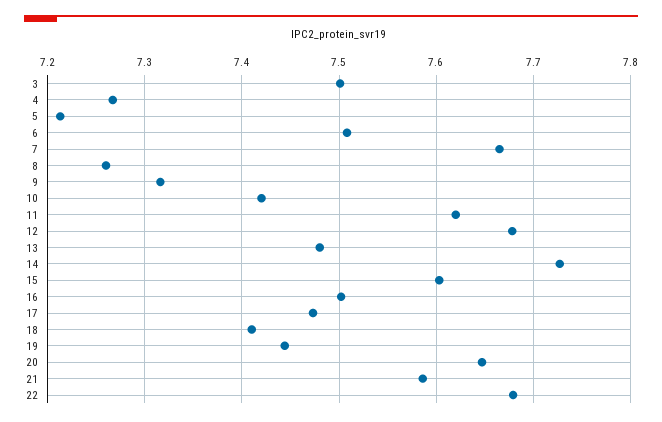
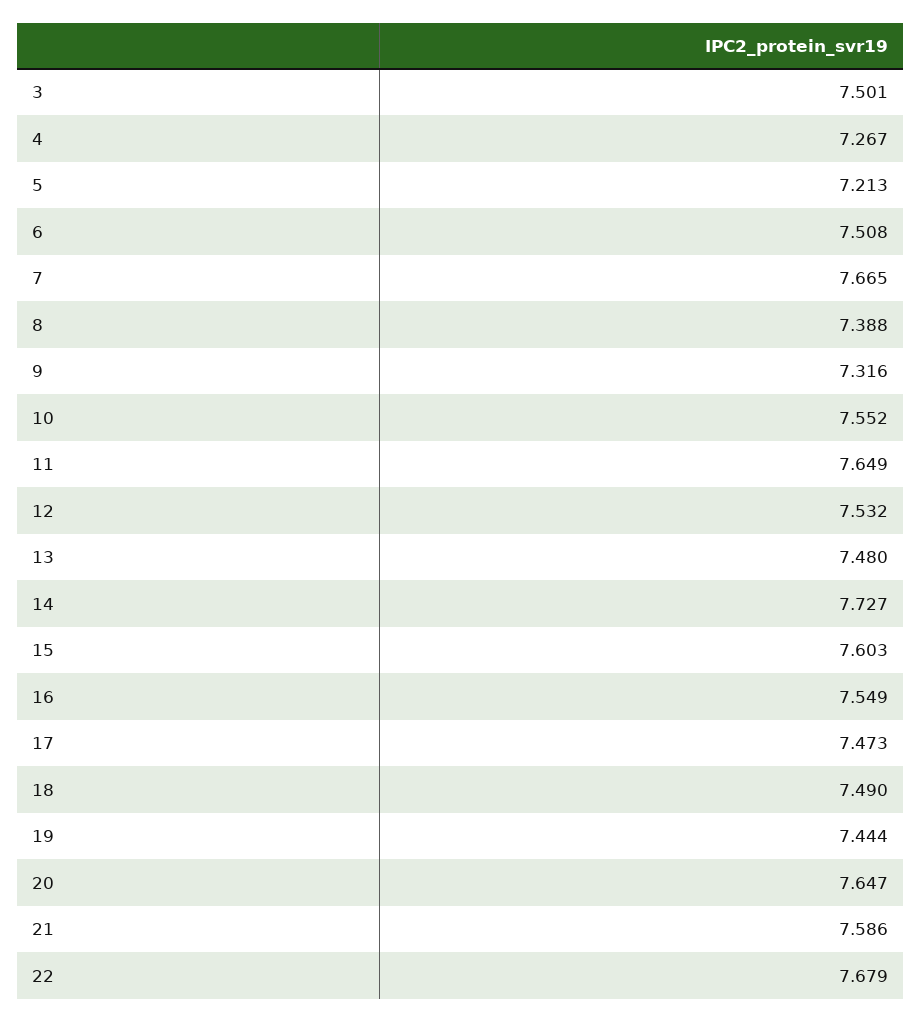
  {
    "3": 7.501,
    "4": 7.267,
    "5": 7.213,
    "6": 7.508,
    "7": 7.665,
-   "8": 7.26,
+   "8": 7.388,
    "9": 7.316,
-   "10": 7.42,
+   "10": 7.552,
-   "11": 7.62,
+   "11": 7.649,
-   "12": 7.68,
+   "12": 7.532,
    "13": 7.48,
    "14": 7.727,
    "15": 7.603,
-   "16": 7.5,
+   "16": 7.549,
    "17": 7.473,
-   "18": 7.41,
+   "18": 7.49,
    "19": 7.444,
    "20": 7.647,
    "21": 7.586,
    "22": 7.679
  }

